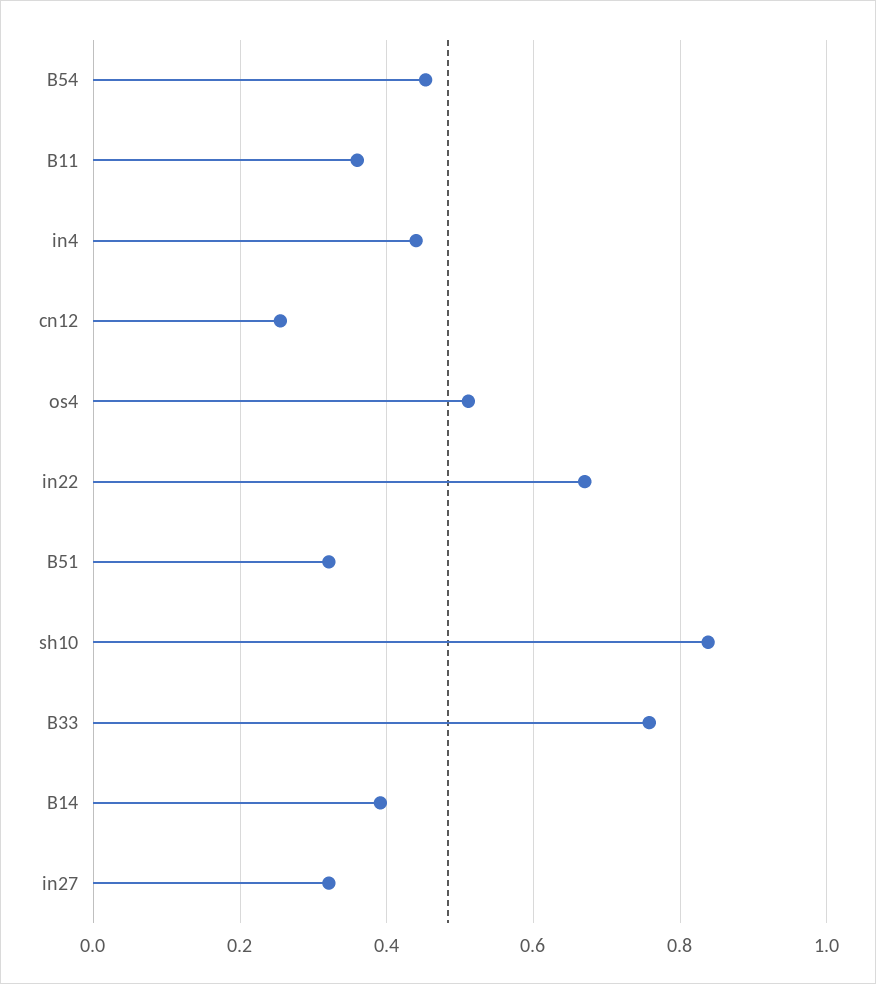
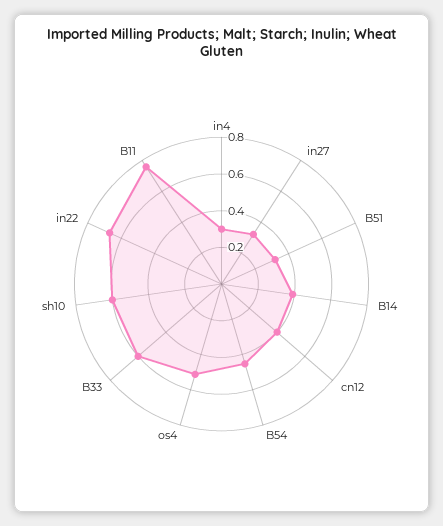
  {
    "B54": 0.46,
-   "B11": 0.36,
+   "B11": 0.75,
-   "in4": 0.44,
+   "in4": 0.3,
-   "cn12": 0.26,
+   "cn12": 0.4,
    "os4": 0.52,
    "in22": 0.68,
    "B51": 0.32,
-   "sh10": 0.84,
+   "sh10": 0.6,
-   "B33": 0.76,
+   "B33": 0.6,
    "B14": 0.4,
    "in27": 0.32
  }

